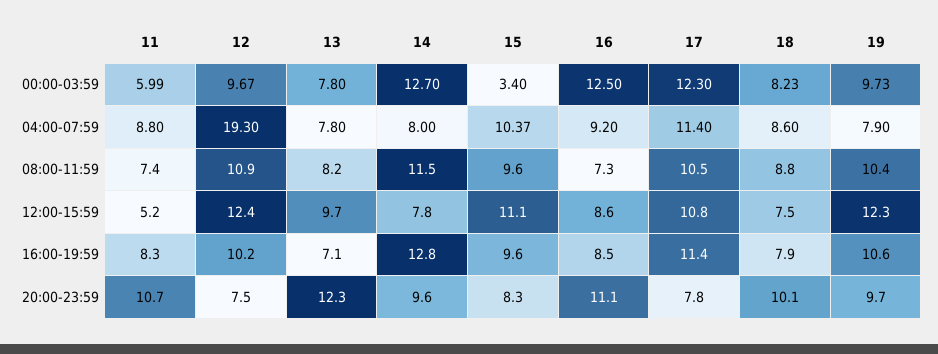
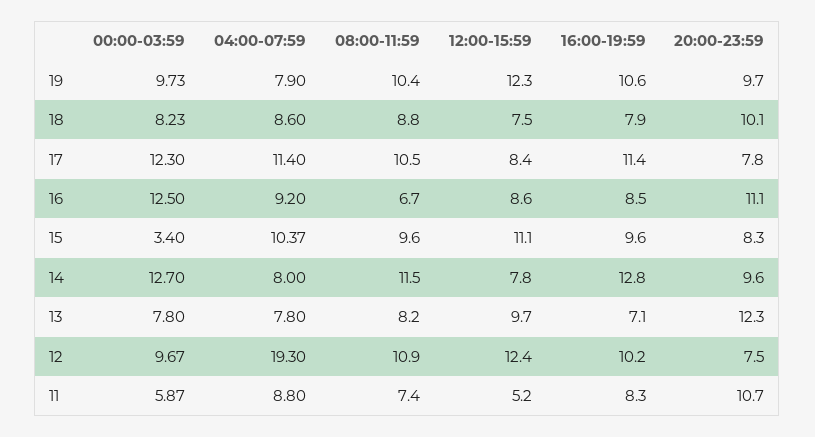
  {
    "11": {
-     "00:00-03:59": 5.99,
+     "00:00-03:59": 5.87,
      "04:00-07:59": 8.8,
      "08:00-11:59": 7.4,
      "12:00-15:59": 5.2,
      "16:00-19:59": 8.3,
      "20:00-23:59": 10.7
    },
    "12": {
      "00:00-03:59": 9.67,
      "04:00-07:59": 19.3,
      "08:00-11:59": 10.9,
      "12:00-15:59": 12.4,
      "16:00-19:59": 10.2,
      "20:00-23:59": 7.5
    },
    "13": {
      "00:00-03:59": 7.8,
      "04:00-07:59": 7.8,
      "08:00-11:59": 8.2,
      "12:00-15:59": 9.7,
      "16:00-19:59": 7.1,
      "20:00-23:59": 12.3
    },
    "14": {
      "00:00-03:59": 12.7,
      "04:00-07:59": 8,
      "08:00-11:59": 11.5,
      "12:00-15:59": 7.8,
      "16:00-19:59": 12.8,
      "20:00-23:59": 9.6
    },
    "15": {
      "00:00-03:59": 3.4,
      "04:00-07:59": 10.37,
      "08:00-11:59": 9.6,
      "12:00-15:59": 11.1,
      "16:00-19:59": 9.6,
      "20:00-23:59": 8.3
    },
    "16": {
      "00:00-03:59": 12.5,
      "04:00-07:59": 9.2,
-     "08:00-11:59": 7.3,
+     "08:00-11:59": 6.7,
      "12:00-15:59": 8.6,
      "16:00-19:59": 8.5,
      "20:00-23:59": 11.1
    },
    "17": {
      "00:00-03:59": 12.3,
      "04:00-07:59": 11.4,
      "08:00-11:59": 10.5,
-     "12:00-15:59": 10.8,
+     "12:00-15:59": 8.4,
      "16:00-19:59": 11.4,
      "20:00-23:59": 7.8
    },
    "18": {
      "00:00-03:59": 8.23,
      "04:00-07:59": 8.6,
      "08:00-11:59": 8.8,
      "12:00-15:59": 7.5,
      "16:00-19:59": 7.9,
      "20:00-23:59": 10.1
    },
    "19": {
      "00:00-03:59": 9.73,
      "04:00-07:59": 7.9,
      "08:00-11:59": 10.4,
      "12:00-15:59": 12.3,
      "16:00-19:59": 10.6,
      "20:00-23:59": 9.7
    }
  }

